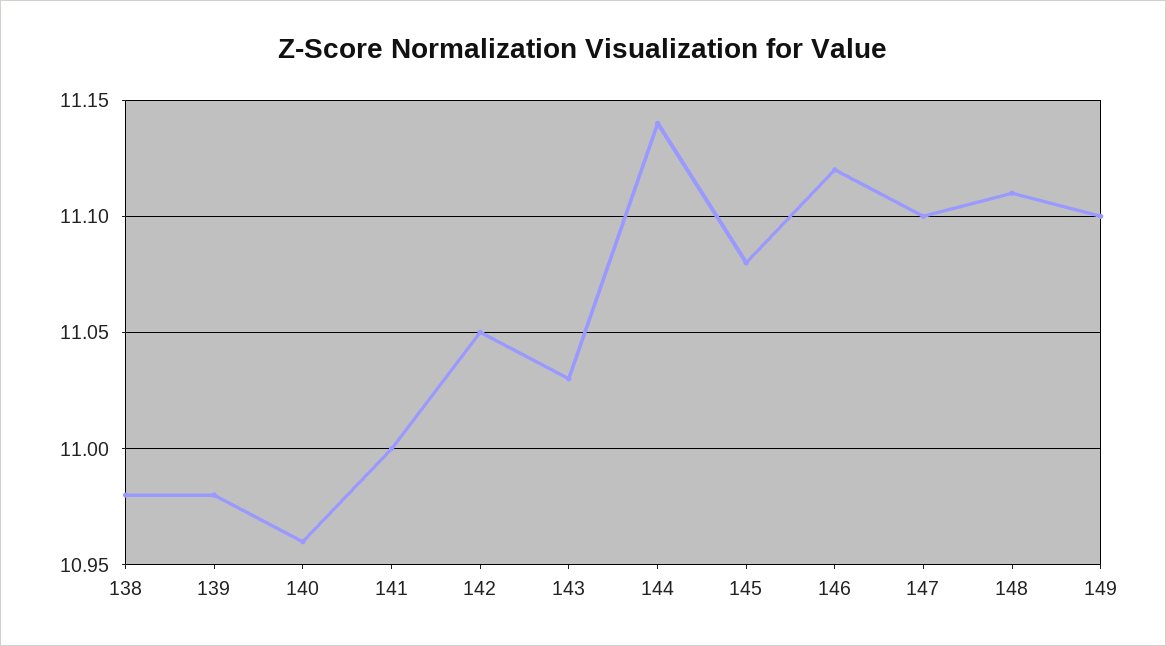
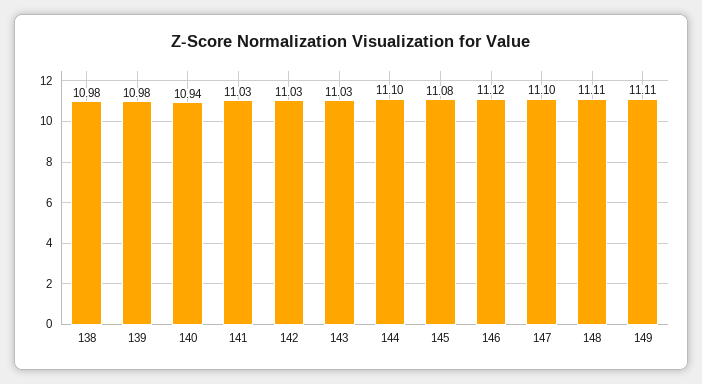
  {
    "138": 10.98,
    "139": 10.98,
-   "140": 10.96,
+   "140": 10.94,
-   "141": 11,
+   "141": 11.03,
-   "142": 11.05,
+   "142": 11.03,
    "143": 11.03,
-   "144": 11.14,
+   "144": 11.1,
    "145": 11.08,
    "146": 11.12,
    "147": 11.1,
    "148": 11.11,
-   "149": 11.1
+   "149": 11.11
  }

